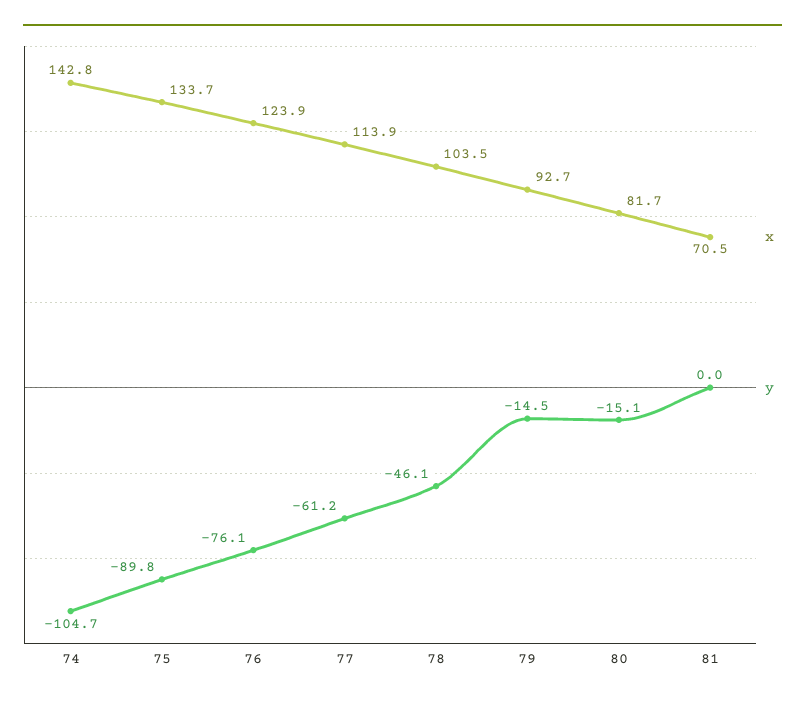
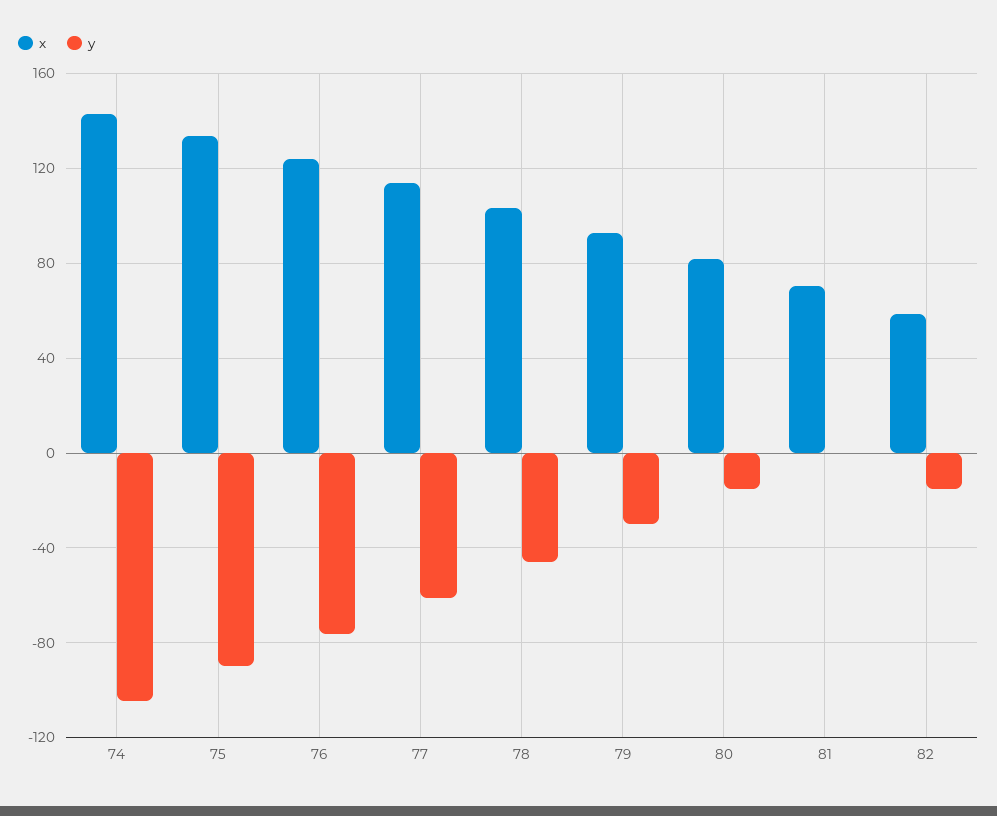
  {
    "x": {
      "74": 142.8,
      "75": 133.7,
      "76": 123.9,
      "77": 113.9,
      "78": 103.5,
      "79": 92.7,
      "80": 81.7,
-     "81": 70.5
+     "81": 70.5,
+     "82": 60
    },
    "y": {
      "74": -104.7,
      "75": -89.8,
      "76": -76.1,
      "77": -61.2,
      "78": -46.1,
-     "79": -14.5,
+     "79": -30,
      "80": -15.1,
-     "81": 0
+     "81": 0,
+     "82": -15
    }
  }

